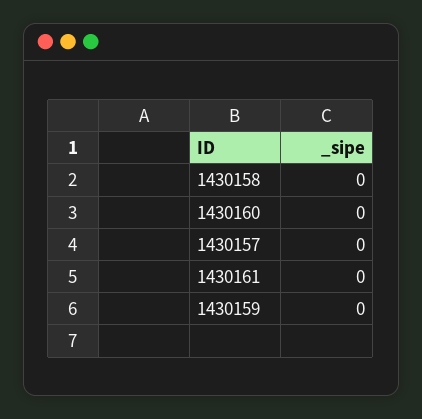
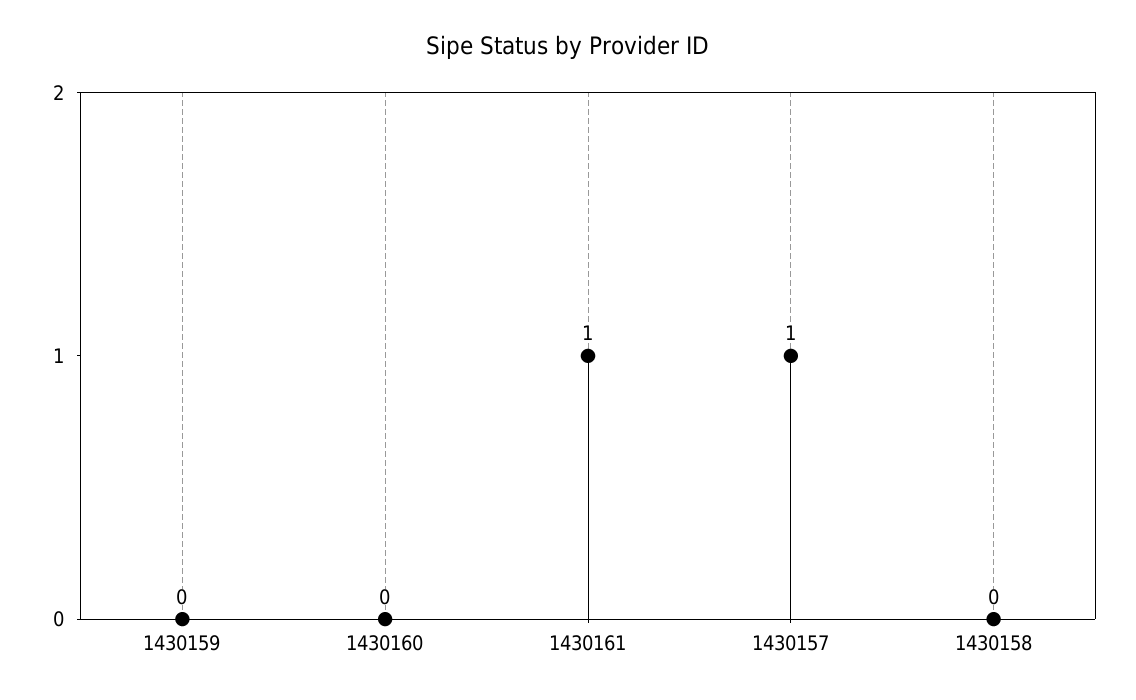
  {
    "1430158": 0,
    "1430160": 0,
-   "1430157": 0,
+   "1430157": 1,
-   "1430161": 0,
+   "1430161": 1,
    "1430159": 0
  }

